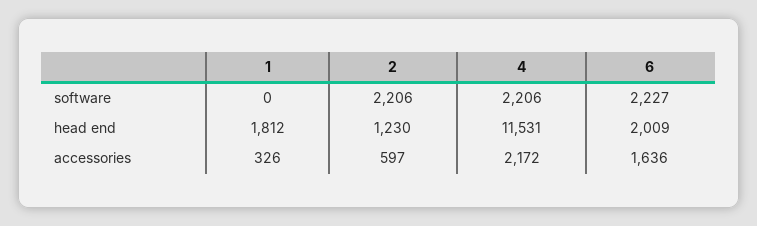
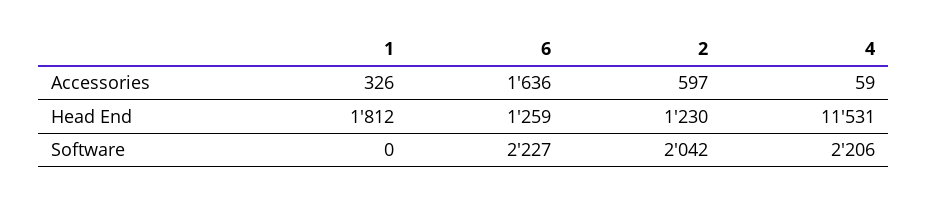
  {
    "1": {
      "software": 0,
      "head end": 1812,
      "accessories": 326
    },
    "2": {
-     "software": 2206,
+     "software": 2042,
      "head end": 1230,
      "accessories": 597
    },
    "4": {
      "software": 2206,
      "head end": 11531,
-     "accessories": 2172
+     "accessories": 59
    },
    "6": {
      "software": 2227,
-     "head end": 2009,
+     "head end": 1259,
      "accessories": 1636
    }
  }

